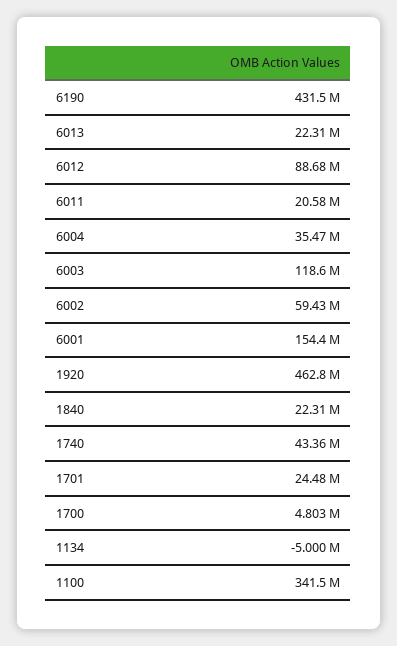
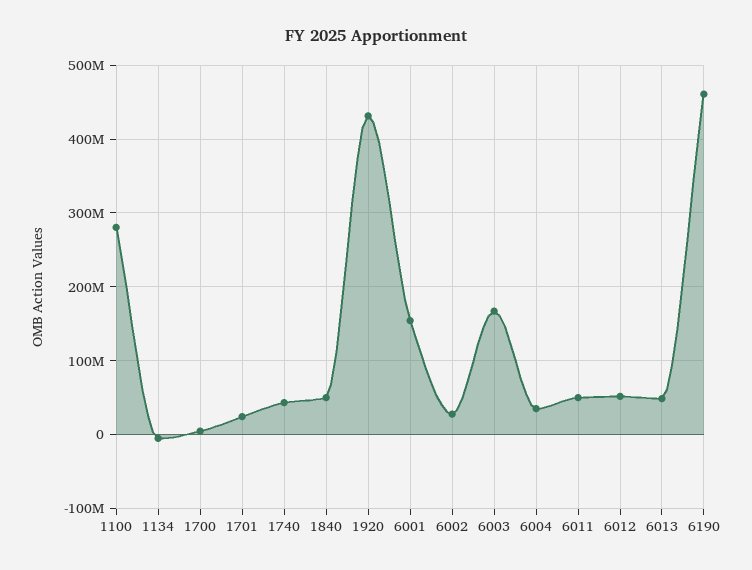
  {
-   "6190": 431500000,
+   "6190": 460000000,
-   "6013": 22310000,
+   "6013": 50000000,
-   "6012": 88680000,
+   "6012": 50000000,
-   "6011": 20580000,
+   "6011": 50000000,
    "6004": 35470000,
-   "6003": 118600000,
+   "6003": 170000000,
-   "6002": 59430000,
+   "6002": 30000000,
    "6001": 154400000,
-   "1920": 462800000,
+   "1920": 430000000,
-   "1840": 22310000,
+   "1840": 50000000,
    "1740": 43360000,
    "1701": 24480000,
    "1700": 4803000,
    "1134": -5000000,
-   "1100": 341500000
+   "1100": 280000000
  }

